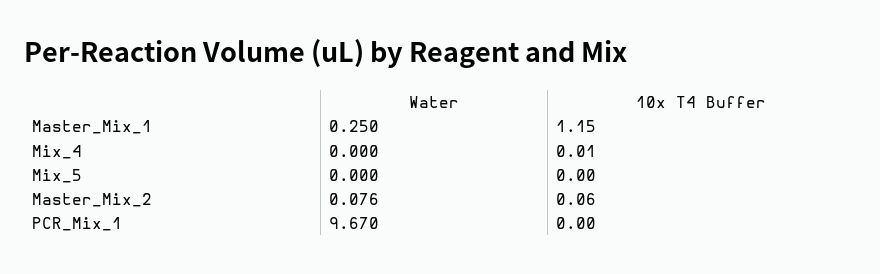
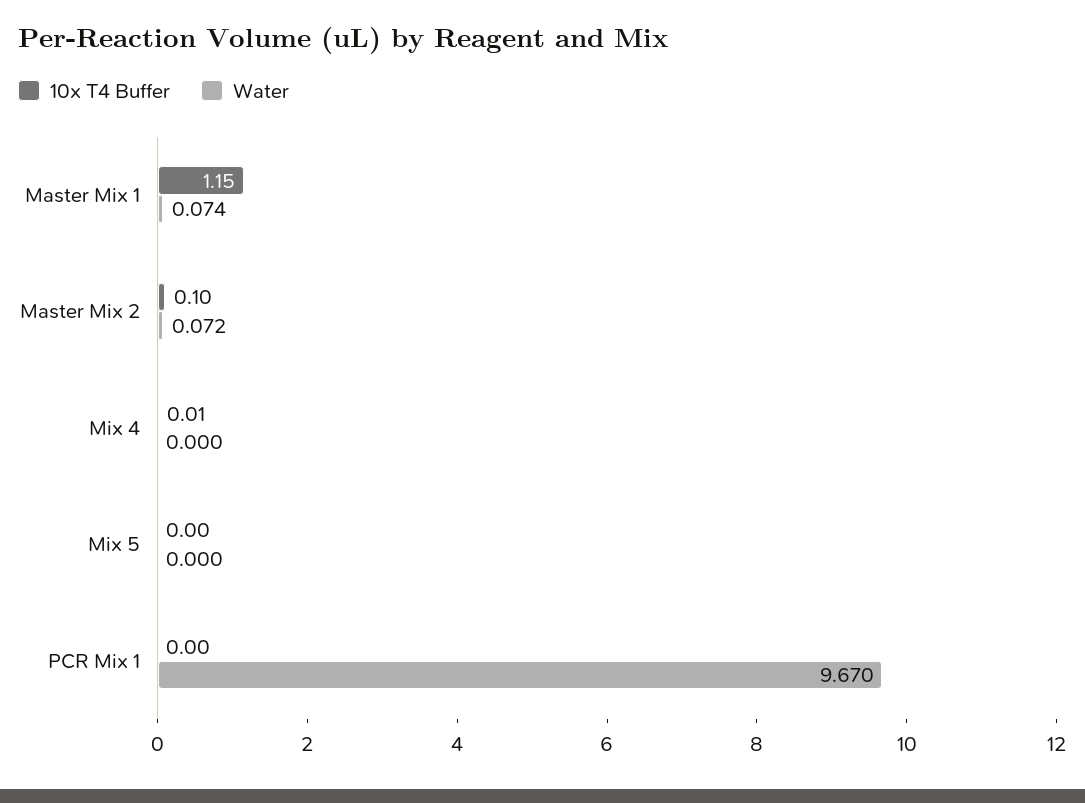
  {
    "Water": {
-     "Master_Mix_1": 0.25,
+     "Master_Mix_1": 0.074,
      "Mix_4": 0,
      "Mix_5": 0,
-     "Master_Mix_2": 0.076,
+     "Master_Mix_2": 0.072,
      "PCR_Mix_1": 9.67
    },
    "10x T4 Buffer": {
      "Master_Mix_1": 1.15,
      "Mix_4": 0.01,
      "Mix_5": 0,
-     "Master_Mix_2": 0.06,
+     "Master_Mix_2": 0.1,
      "PCR_Mix_1": 0
    }
  }

